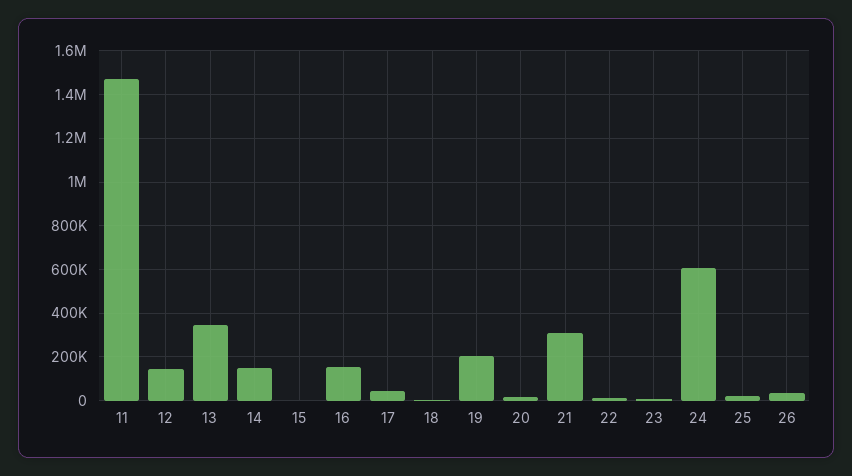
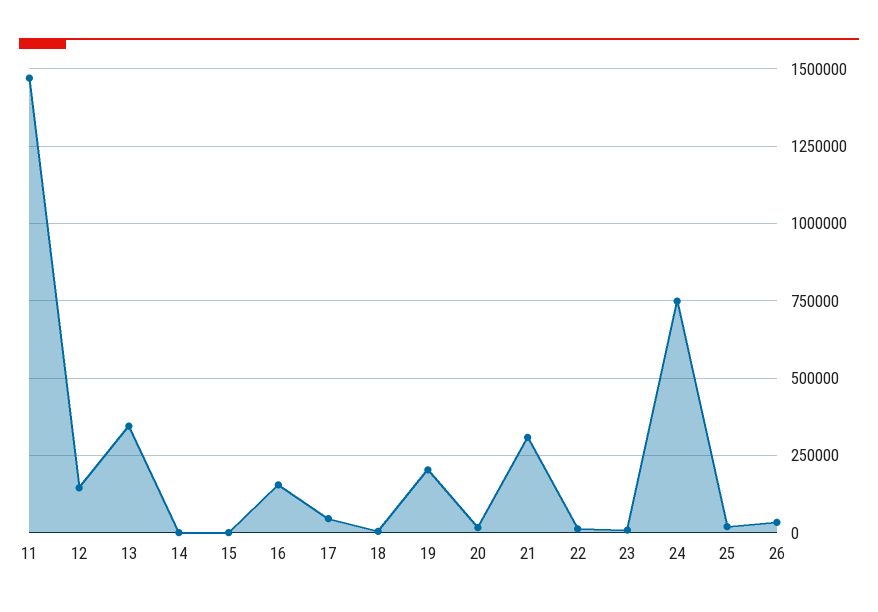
  {
    "11": 1475000,
    "12": 150000,
    "13": 350000,
-   "14": 150000,
+   "14": 0,
    "15": 0,
    "16": 150000,
    "17": 50000,
    "18": 0,
    "19": 200000,
    "20": 25000,
    "21": 300000,
    "22": 25000,
    "23": 0,
-   "24": 600000,
+   "24": 750000,
    "25": 25000,
    "26": 25000
  }

